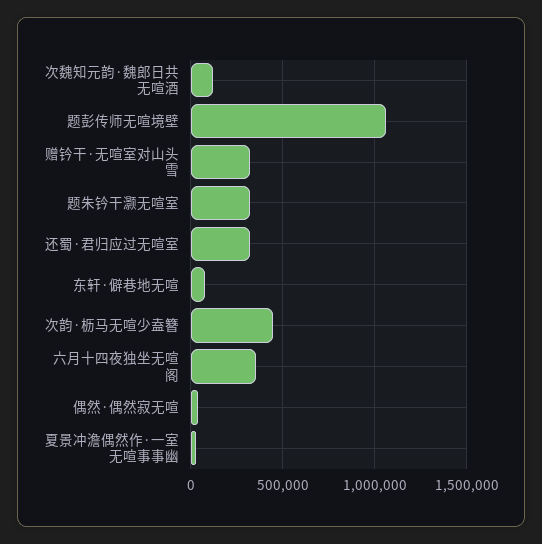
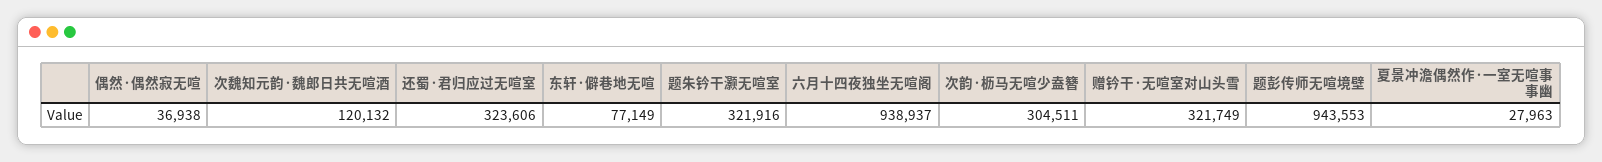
  {
    "次魏知元韵·魏郎日共无喧酒": 120132,
-   "题彭传师无喧境壁": 1050000,
+   "题彭传师无喧境壁": 943553,
    "赠钤干·无喧室对山头雪": 321749,
    "题朱钤干灏无喧室": 321916,
    "还蜀·君归应过无喧室": 323606,
    "东轩·僻巷地无喧": 77149,
-   "次韵·枥马无喧少盍簪": 450000,
+   "次韵·枥马无喧少盍簪": 304511,
-   "六月十四夜独坐无喧阁": 350000,
+   "六月十四夜独坐无喧阁": 938937,
    "偶然·偶然寂无喧": 36938,
    "夏景冲澹偶然作·一室无喧事事幽": 27963
  }

